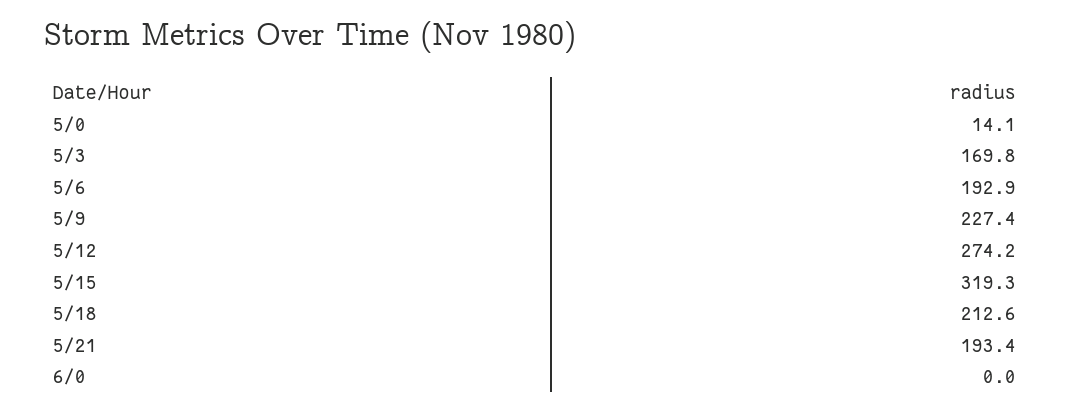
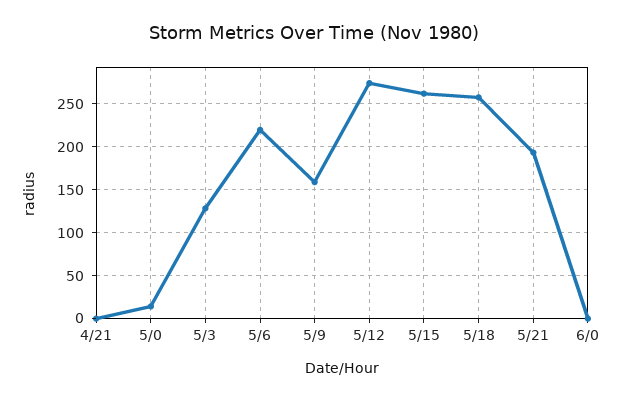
  {
    "5/0": 14.1,
-   "5/3": 169.8,
+   "5/3": 130,
-   "5/6": 192.9,
+   "5/6": 220,
-   "5/9": 227.4,
+   "5/9": 160,
    "5/12": 274.2,
-   "5/15": 319.3,
+   "5/15": 260,
-   "5/18": 212.6,
+   "5/18": 260,
    "5/21": 193.4,
-   "6/0": 0
+   "6/0": 0,
+   "4/21": 0
  }

